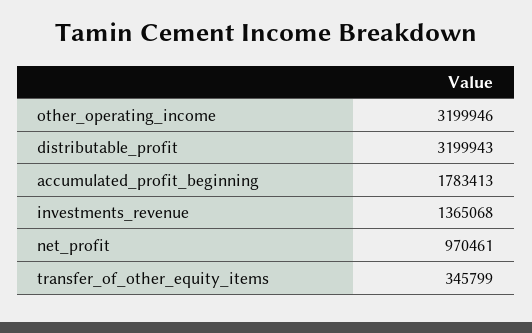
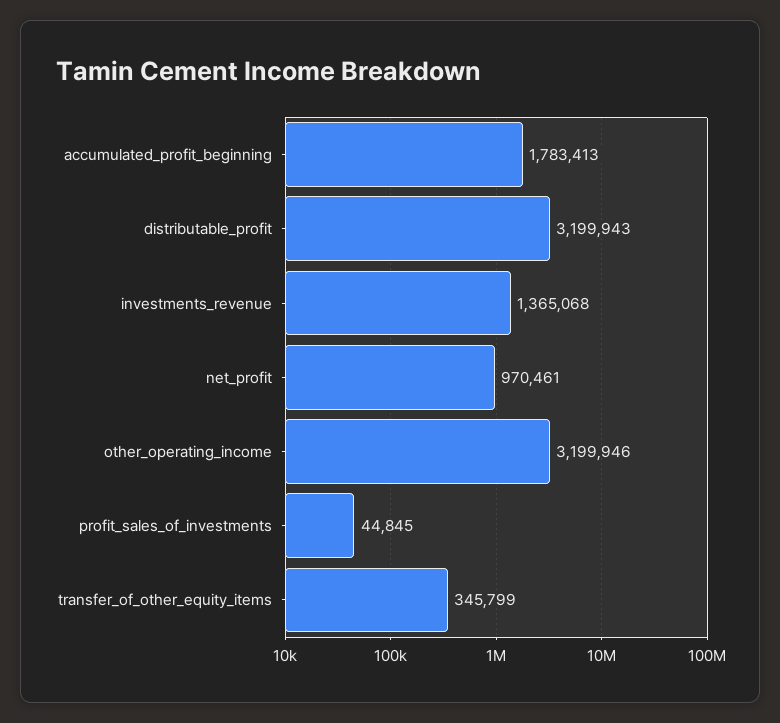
  {
    "other_operating_income": 3199946,
    "distributable_profit": 3199943,
    "accumulated_profit_beginning": 1783413,
    "investments_revenue": 1365068,
    "net_profit": 970461,
-   "transfer_of_other_equity_items": 345799
+   "transfer_of_other_equity_items": 345799,
+   "profit_sales_of_investments": 44845
  }

